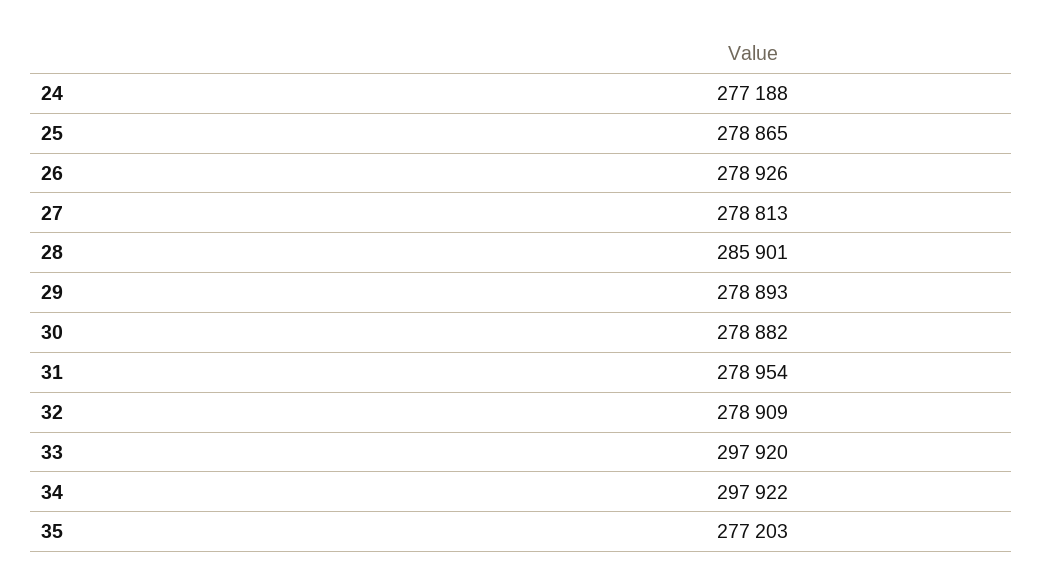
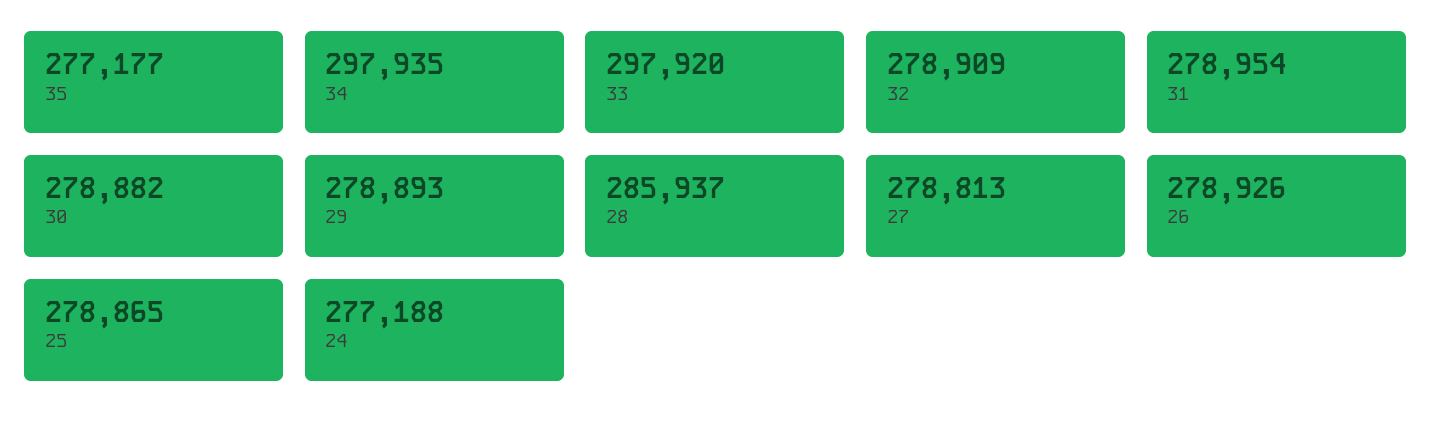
  {
    "24": 277188,
    "25": 278865,
    "26": 278926,
    "27": 278813,
-   "28": 285901,
+   "28": 285937,
    "29": 278893,
    "30": 278882,
    "31": 278954,
    "32": 278909,
    "33": 297920,
-   "34": 297922,
+   "34": 297935,
-   "35": 277203
+   "35": 277177
  }

